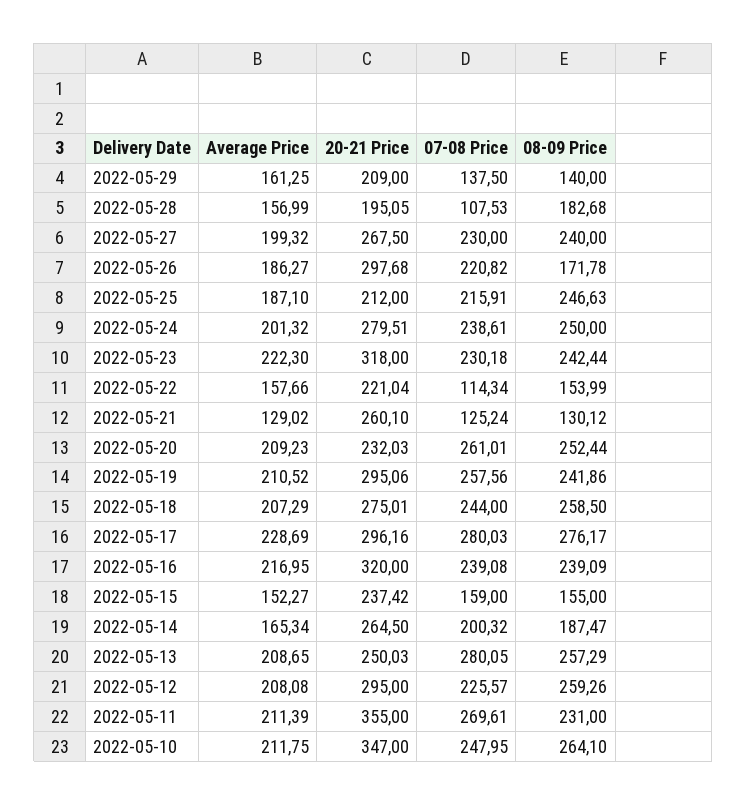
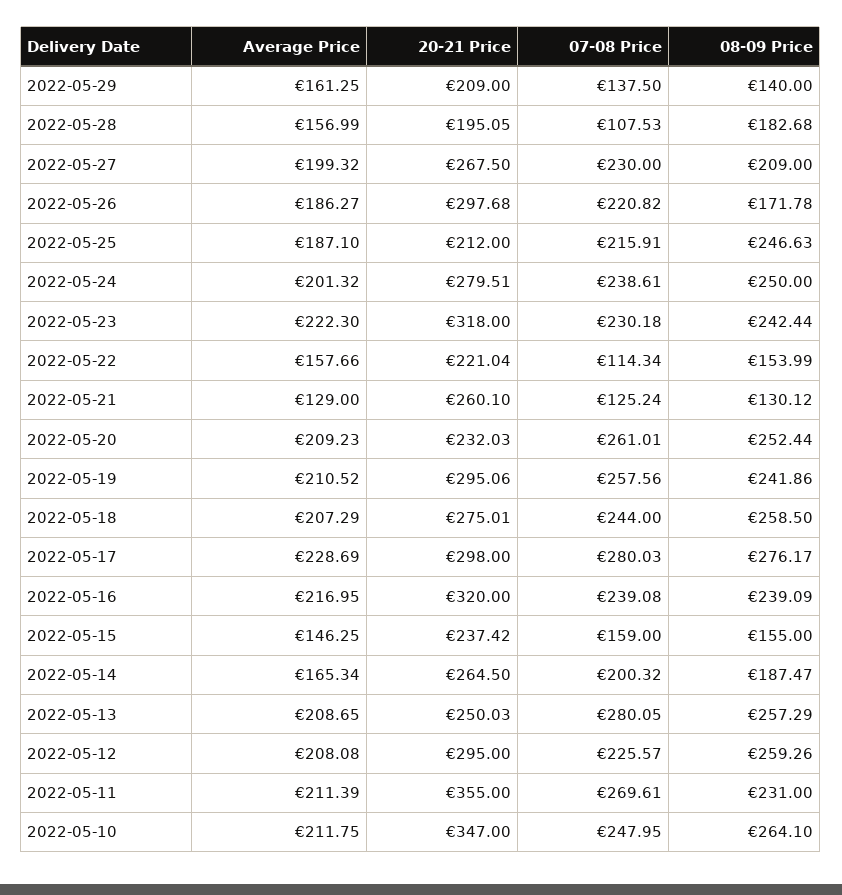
  {
    "Average Price": {
      "2022-05-29": 161.25,
      "2022-05-28": 156.99,
      "2022-05-27": 199.32,
      "2022-05-26": 186.27,
      "2022-05-25": 187.1,
      "2022-05-24": 201.32,
      "2022-05-23": 222.3,
      "2022-05-22": 157.66,
-     "2022-05-21": 129.02,
+     "2022-05-21": 129,
      "2022-05-20": 209.23,
      "2022-05-19": 210.52,
      "2022-05-18": 207.29,
      "2022-05-17": 228.69,
      "2022-05-16": 216.95,
-     "2022-05-15": 152.27,
+     "2022-05-15": 146.25,
      "2022-05-14": 165.34,
      "2022-05-13": 208.65,
      "2022-05-12": 208.08,
      "2022-05-11": 211.39,
      "2022-05-10": 211.75
    },
    "20-21 Price": {
      "2022-05-29": 209,
      "2022-05-28": 195.05,
      "2022-05-27": 267.5,
      "2022-05-26": 297.68,
      "2022-05-25": 212,
      "2022-05-24": 279.51,
      "2022-05-23": 318,
      "2022-05-22": 221.04,
      "2022-05-21": 260.1,
      "2022-05-20": 232.03,
      "2022-05-19": 295.06,
      "2022-05-18": 275.01,
-     "2022-05-17": 296.16,
+     "2022-05-17": 298,
      "2022-05-16": 320,
      "2022-05-15": 237.42,
      "2022-05-14": 264.5,
      "2022-05-13": 250.03,
      "2022-05-12": 295,
      "2022-05-11": 355,
      "2022-05-10": 347
    },
    "07-08 Price": {
      "2022-05-29": 137.5,
      "2022-05-28": 107.53,
      "2022-05-27": 230,
      "2022-05-26": 220.82,
      "2022-05-25": 215.91,
      "2022-05-24": 238.61,
      "2022-05-23": 230.18,
      "2022-05-22": 114.34,
      "2022-05-21": 125.24,
      "2022-05-20": 261.01,
      "2022-05-19": 257.56,
      "2022-05-18": 244,
      "2022-05-17": 280.03,
      "2022-05-16": 239.08,
      "2022-05-15": 159,
      "2022-05-14": 200.32,
      "2022-05-13": 280.05,
      "2022-05-12": 225.57,
      "2022-05-11": 269.61,
      "2022-05-10": 247.95
    },
    "08-09 Price": {
      "2022-05-29": 140,
      "2022-05-28": 182.68,
-     "2022-05-27": 240,
+     "2022-05-27": 209,
      "2022-05-26": 171.78,
      "2022-05-25": 246.63,
      "2022-05-24": 250,
      "2022-05-23": 242.44,
      "2022-05-22": 153.99,
      "2022-05-21": 130.12,
      "2022-05-20": 252.44,
      "2022-05-19": 241.86,
      "2022-05-18": 258.5,
      "2022-05-17": 276.17,
      "2022-05-16": 239.09,
      "2022-05-15": 155,
      "2022-05-14": 187.47,
      "2022-05-13": 257.29,
      "2022-05-12": 259.26,
      "2022-05-11": 231,
      "2022-05-10": 264.1
    }
  }

